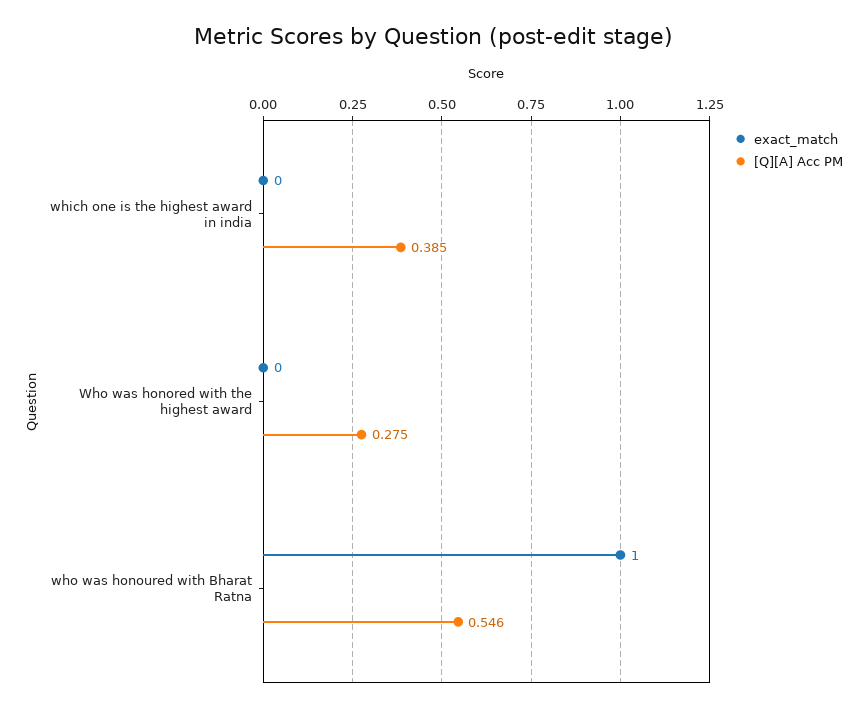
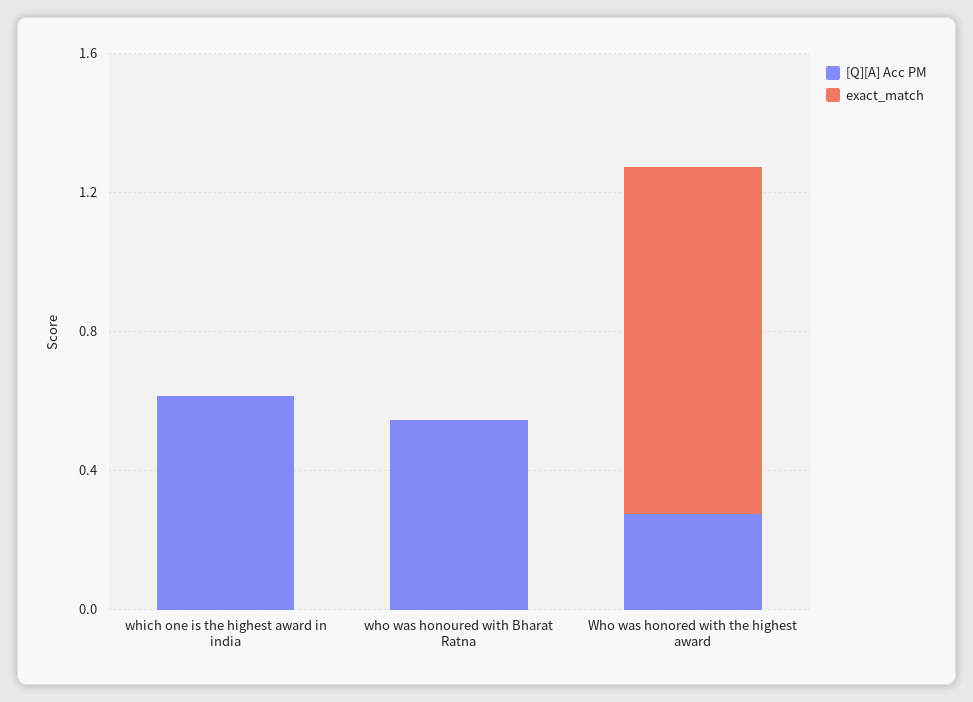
  {
    "exact_match": {
      "which one is the highest award in india": 0,
-     "Who was honored with the highest award": 0,
+     "Who was honored with the highest award": 1,
-     "who was honoured with Bharat Ratna": 1
+     "who was honoured with Bharat Ratna": 0
    },
    "[Q][A] Acc PM": {
-     "which one is the highest award in india": 0.385,
+     "which one is the highest award in india": 0.6,
      "Who was honored with the highest award": 0.275,
      "who was honoured with Bharat Ratna": 0.546
    }
  }

